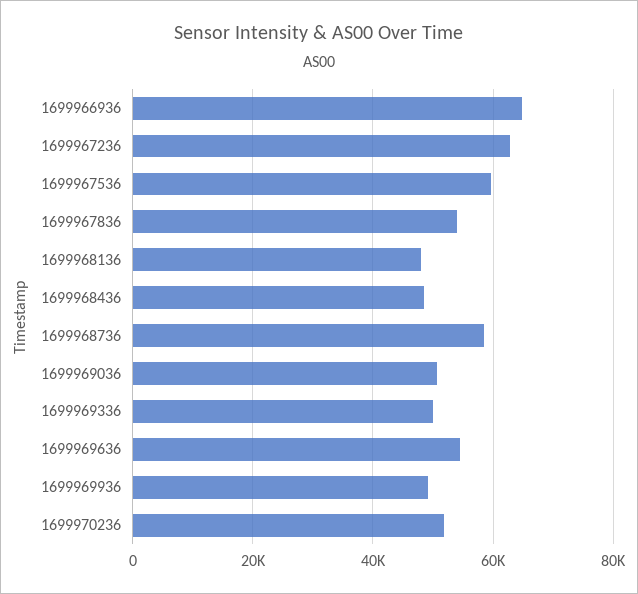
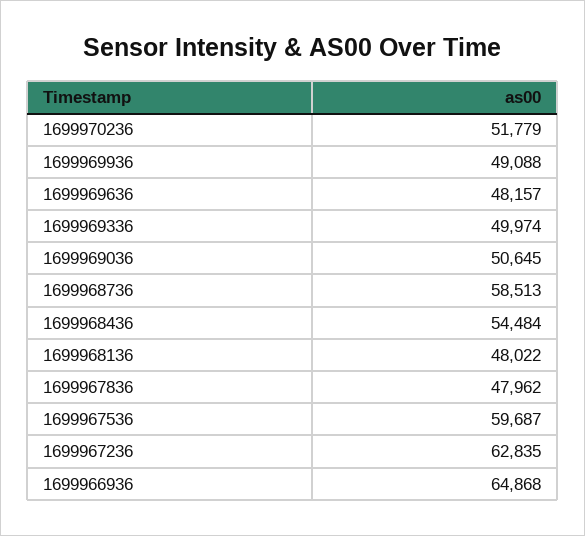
  {
    "1699966936": 64868,
    "1699967236": 62835,
    "1699967536": 59687,
-   "1699967836": 54000,
+   "1699967836": 47962,
    "1699968136": 48022,
-   "1699968436": 48000,
+   "1699968436": 54484,
    "1699968736": 58513,
    "1699969036": 50645,
    "1699969336": 49974,
-   "1699969636": 54000,
+   "1699969636": 48157,
    "1699969936": 49088,
    "1699970236": 51779
  }

